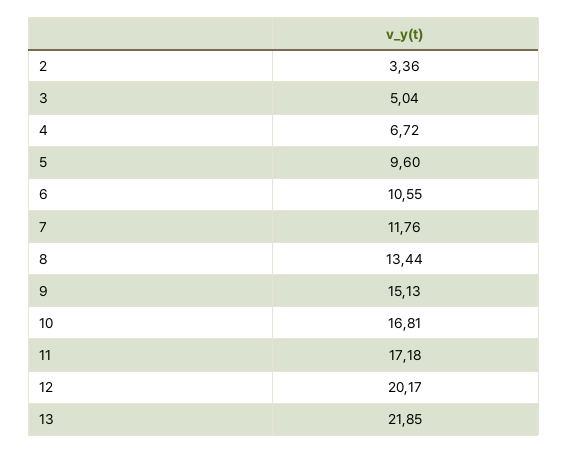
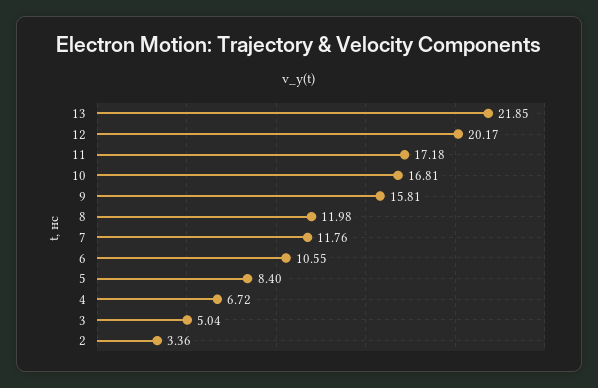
  {
    "2": 3.36,
    "3": 5.04,
    "4": 6.72,
-   "5": 9.6,
+   "5": 8.4,
    "6": 10.55,
    "7": 11.76,
-   "8": 13.44,
+   "8": 11.98,
-   "9": 15.13,
+   "9": 15.81,
    "10": 16.81,
    "11": 17.18,
    "12": 20.17,
    "13": 21.85
  }

